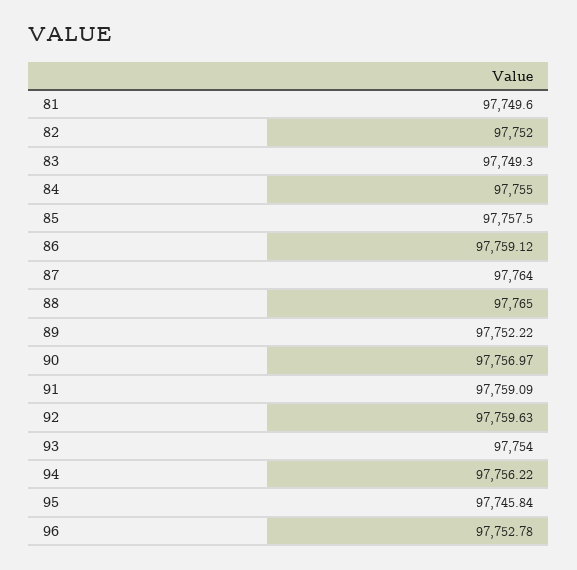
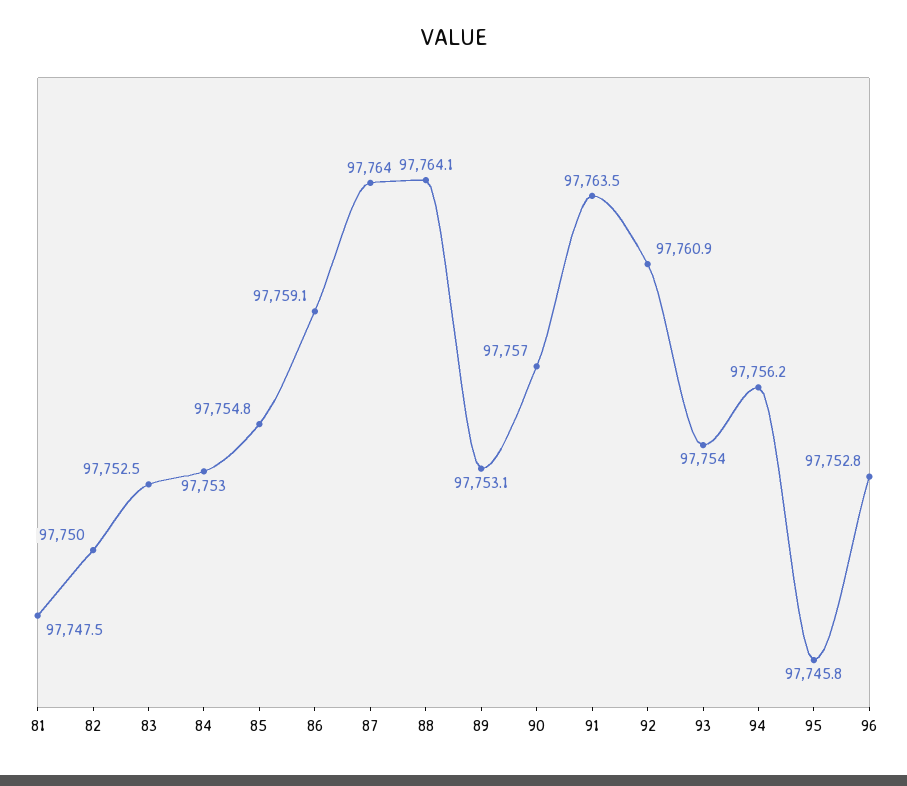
  {
-   "81": 97749.6,
+   "81": 97747.5,
-   "82": 97752,
+   "82": 97750,
-   "83": 97749.3,
+   "83": 97752.5,
-   "84": 97755,
+   "84": 97753,
-   "85": 97757.5,
+   "85": 97754.8,
    "86": 97759.12,
    "87": 97764,
-   "88": 97765,
+   "88": 97764.1,
-   "89": 97752.22,
+   "89": 97753.1,
    "90": 97756.97,
-   "91": 97759.09,
+   "91": 97763.5,
-   "92": 97759.63,
+   "92": 97760.9,
    "93": 97754,
    "94": 97756.22,
    "95": 97745.84,
    "96": 97752.78
  }

